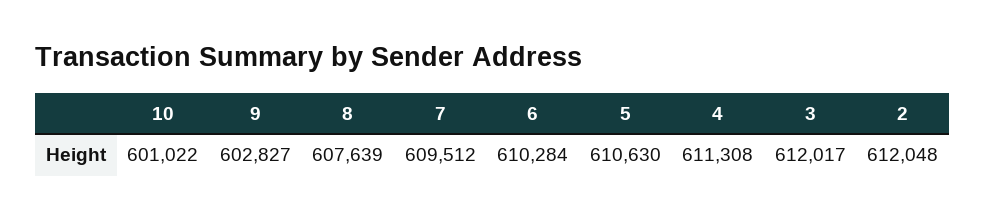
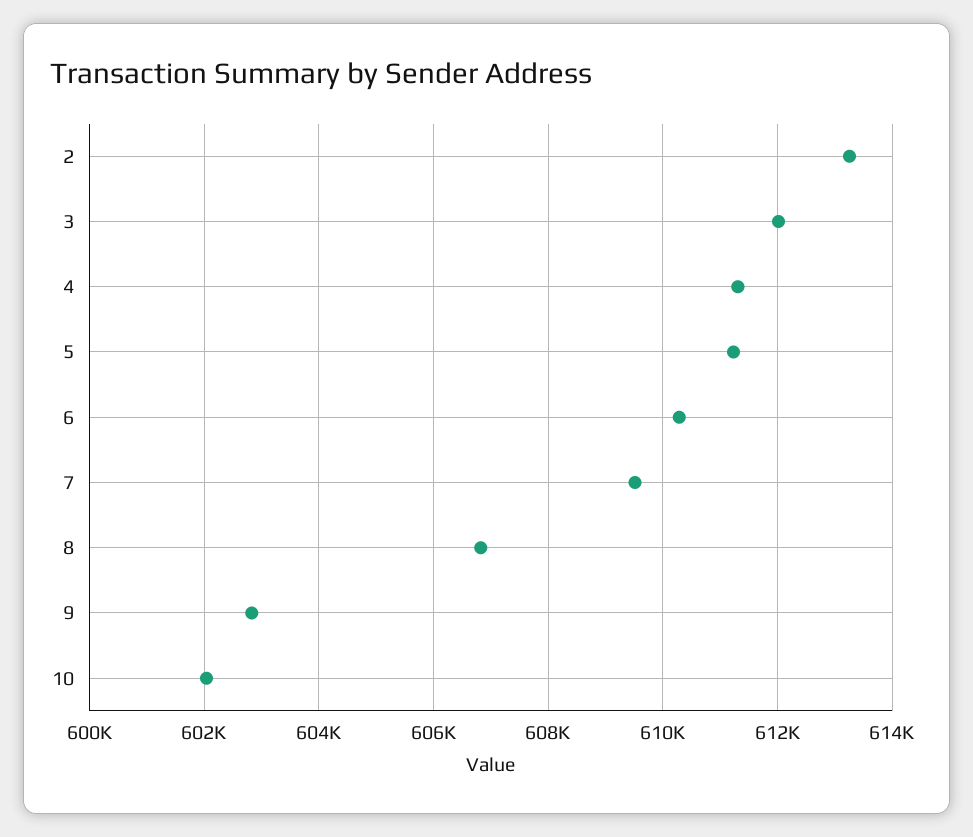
  {
-   "10": 601022,
+   "10": 602000,
    "9": 602827,
-   "8": 607639,
+   "8": 606800,
    "7": 609512,
    "6": 610284,
-   "5": 610630,
+   "5": 611200,
    "4": 611308,
    "3": 612017,
-   "2": 612048
+   "2": 613200
  }

